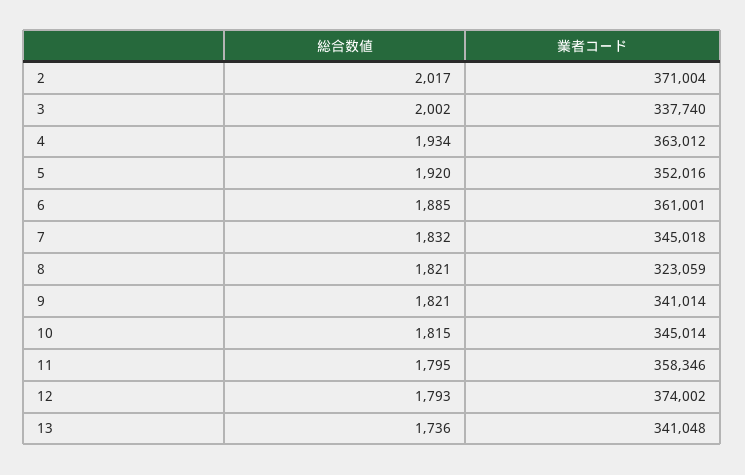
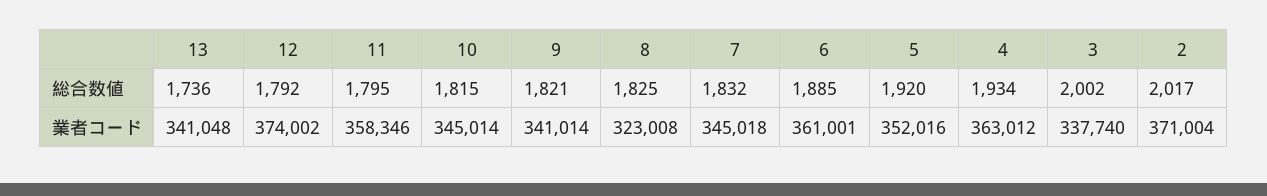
  {
    "総合数値": {
      "2": 2017,
      "3": 2002,
      "4": 1934,
      "5": 1920,
      "6": 1885,
      "7": 1832,
-     "8": 1821,
+     "8": 1825,
      "9": 1821,
      "10": 1815,
      "11": 1795,
-     "12": 1793,
+     "12": 1792,
      "13": 1736
    },
    "業者コード": {
      "2": 371004,
      "3": 337740,
      "4": 363012,
      "5": 352016,
      "6": 361001,
      "7": 345018,
-     "8": 323059,
+     "8": 323008,
      "9": 341014,
      "10": 345014,
      "11": 358346,
      "12": 374002,
      "13": 341048
    }
  }

